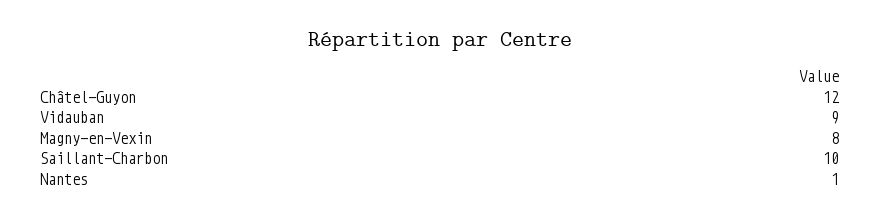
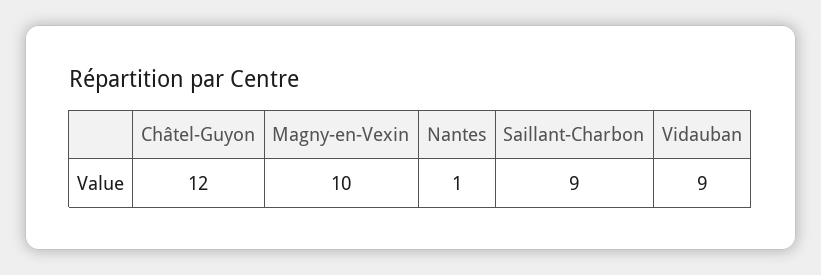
  {
    "Châtel-Guyon": 12,
    "Vidauban": 9,
-   "Magny-en-Vexin": 8,
+   "Magny-en-Vexin": 10,
-   "Saillant-Charbon": 10,
+   "Saillant-Charbon": 9,
    "Nantes": 1
  }

